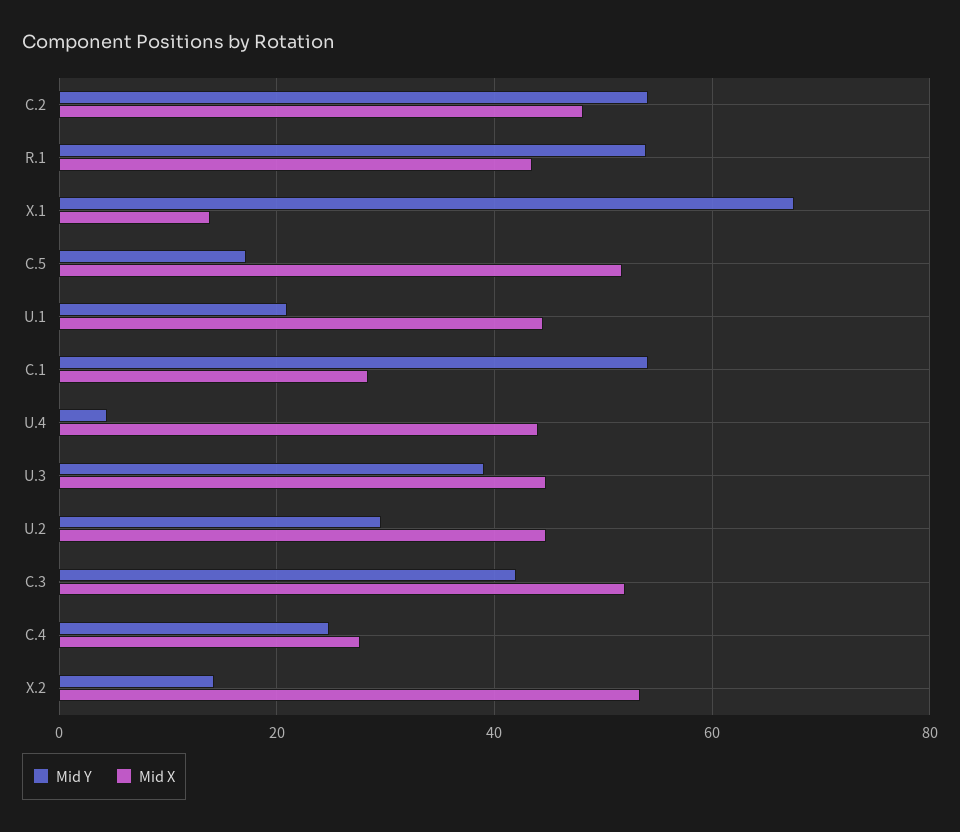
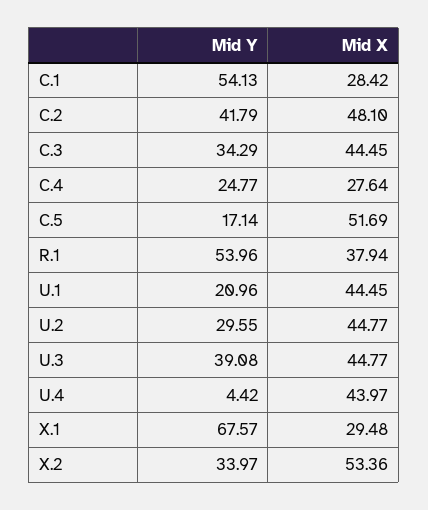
  {
    "Mid Y": {
-     "C.2": 54,
+     "C.2": 41.79,
      "R.1": 53.96,
      "X.1": 67.57,
      "C.5": 17.14,
      "U.1": 20.96,
      "C.1": 54.13,
      "U.4": 4.42,
      "U.3": 39.08,
      "U.2": 29.55,
-     "C.3": 42,
+     "C.3": 34.29,
      "C.4": 24.77,
-     "X.2": 14
+     "X.2": 33.97
    },
    "Mid X": {
      "C.2": 48.1,
-     "R.1": 44,
+     "R.1": 37.94,
-     "X.1": 14,
+     "X.1": 29.48,
      "C.5": 51.69,
      "U.1": 44.45,
      "C.1": 28.42,
      "U.4": 43.97,
      "U.3": 44.77,
      "U.2": 44.77,
-     "C.3": 52,
+     "C.3": 44.45,
      "C.4": 27.64,
      "X.2": 53.36
    }
  }

